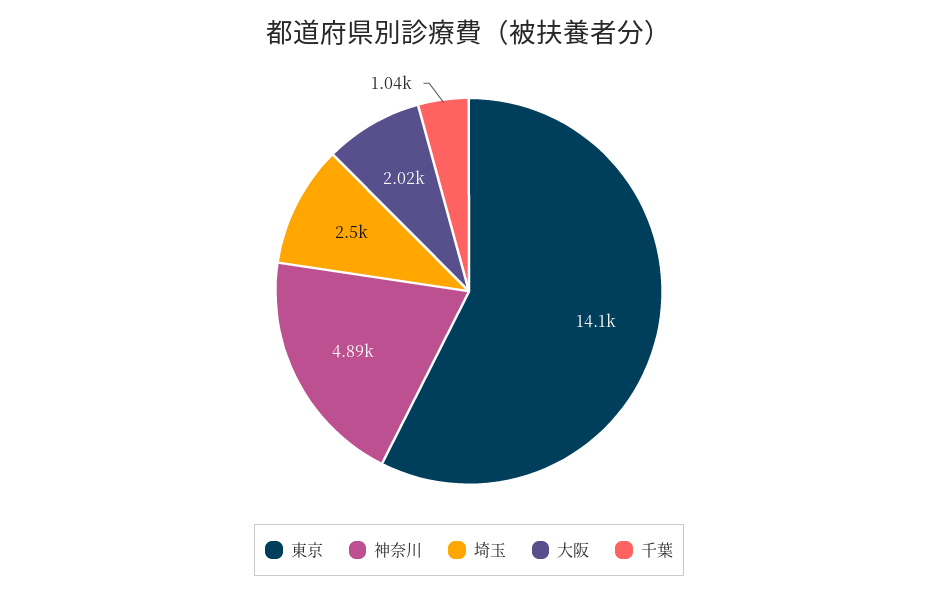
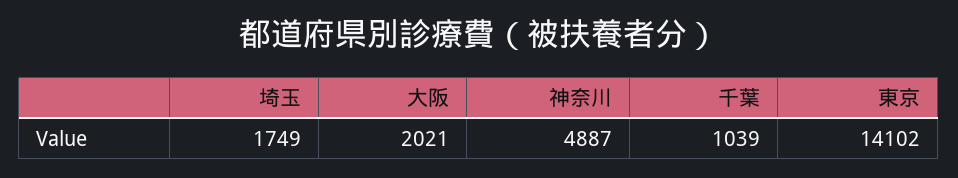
  {
    "東京": 14102,
    "神奈川": 4887,
-   "埼玉": 2500,
+   "埼玉": 1749,
    "大阪": 2021,
    "千葉": 1039
  }

